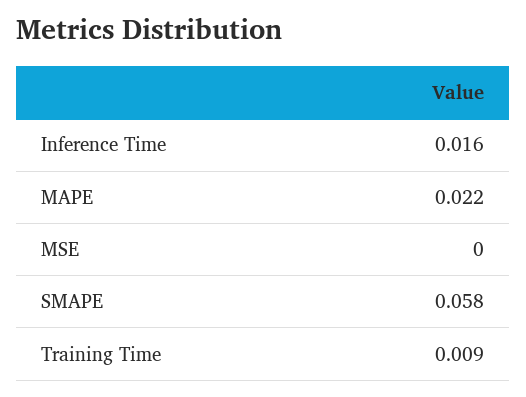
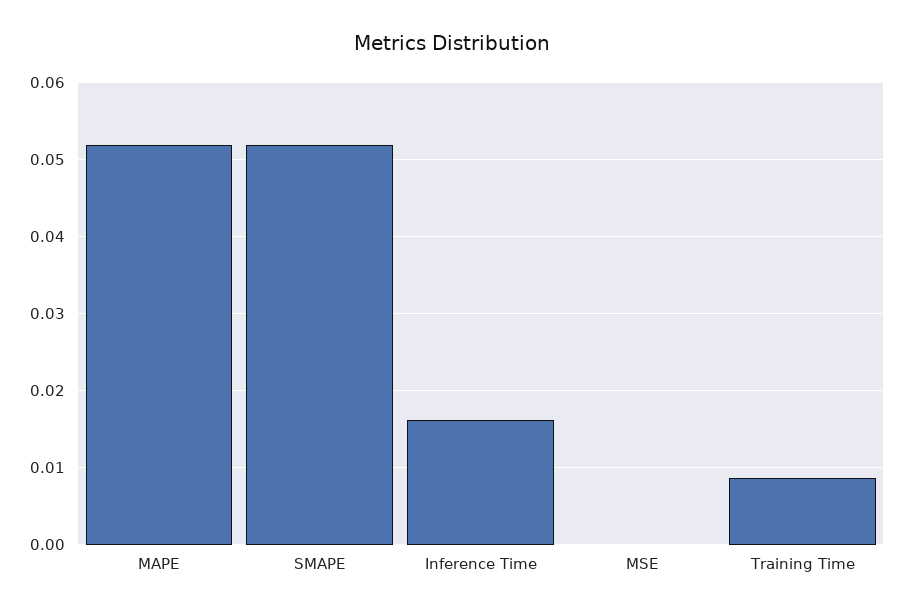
  {
    "Inference Time": 0.016,
-   "MAPE": 0.022,
+   "MAPE": 0.052,
    "MSE": 0,
-   "SMAPE": 0.058,
+   "SMAPE": 0.052,
    "Training Time": 0.009
  }

